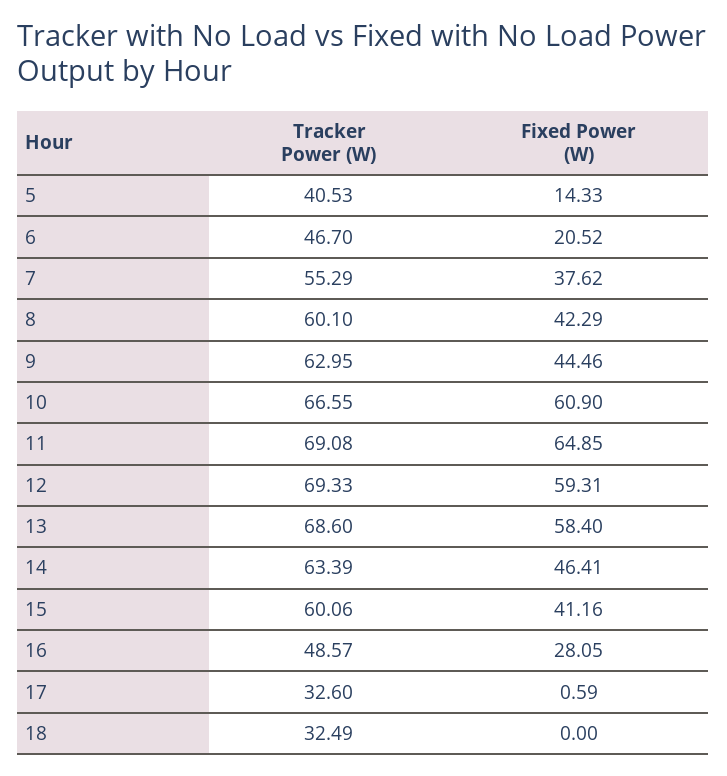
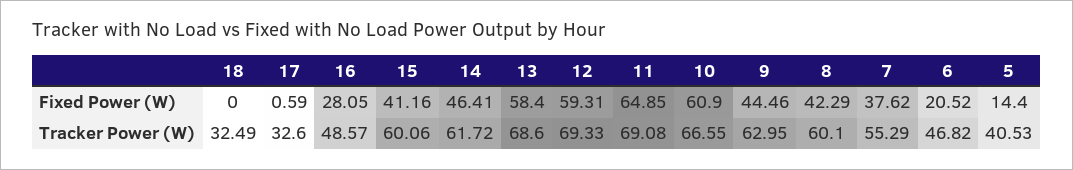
  {
    "Tracker Power (W)": {
      "5": 40.53,
-     "6": 46.7,
+     "6": 46.82,
      "7": 55.29,
      "8": 60.1,
      "9": 62.95,
      "10": 66.55,
      "11": 69.08,
      "12": 69.33,
      "13": 68.6,
-     "14": 63.39,
+     "14": 61.72,
      "15": 60.06,
      "16": 48.57,
      "17": 32.6,
      "18": 32.49
    },
    "Fixed Power (W)": {
-     "5": 14.33,
+     "5": 14.4,
      "6": 20.52,
      "7": 37.62,
      "8": 42.29,
      "9": 44.46,
      "10": 60.9,
      "11": 64.85,
      "12": 59.31,
      "13": 58.4,
      "14": 46.41,
      "15": 41.16,
      "16": 28.05,
      "17": 0.59,
      "18": 0
    }
  }

